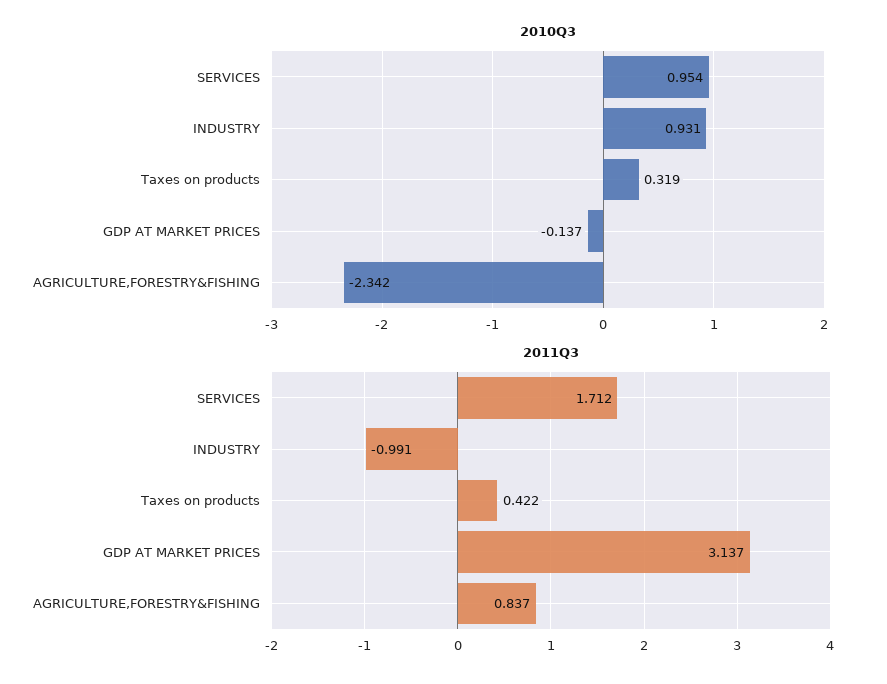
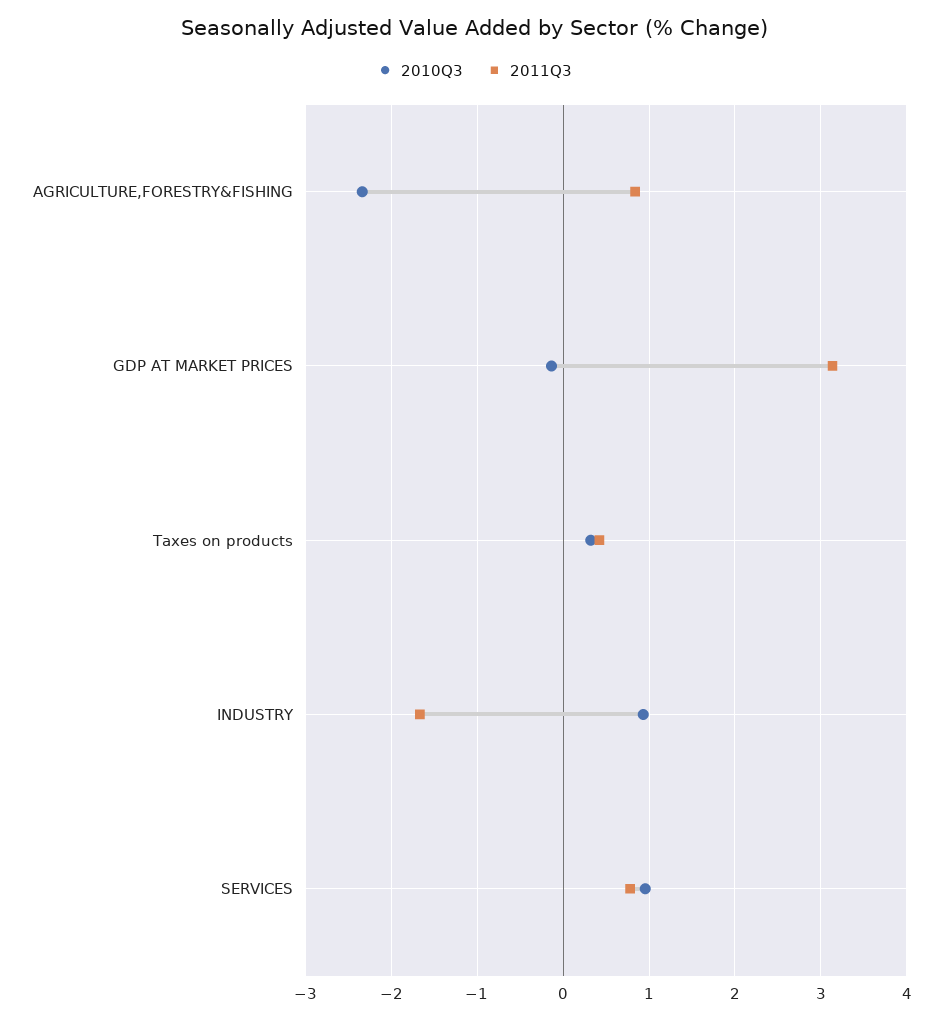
  {
    "2010Q3": {
      "SERVICES": 0.954,
      "INDUSTRY": 0.931,
      "Taxes on products": 0.319,
      "GDP AT MARKET PRICES": -0.137,
      "AGRICULTURE,FORESTRY&FISHING": -2.342
    },
    "2011Q3": {
-     "SERVICES": 1.712,
+     "SERVICES": 0.8,
-     "INDUSTRY": -0.991,
+     "INDUSTRY": -1.7,
      "Taxes on products": 0.422,
      "GDP AT MARKET PRICES": 3.137,
      "AGRICULTURE,FORESTRY&FISHING": 0.837
    }
  }

